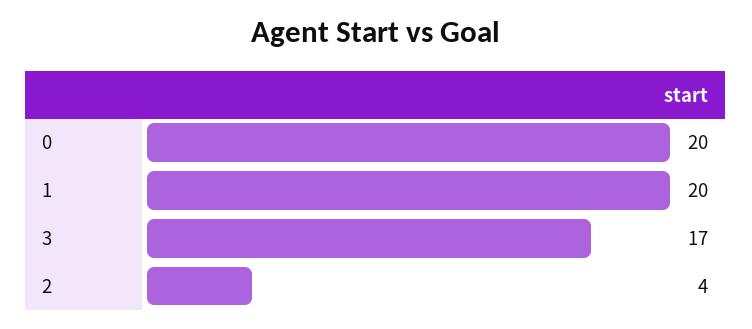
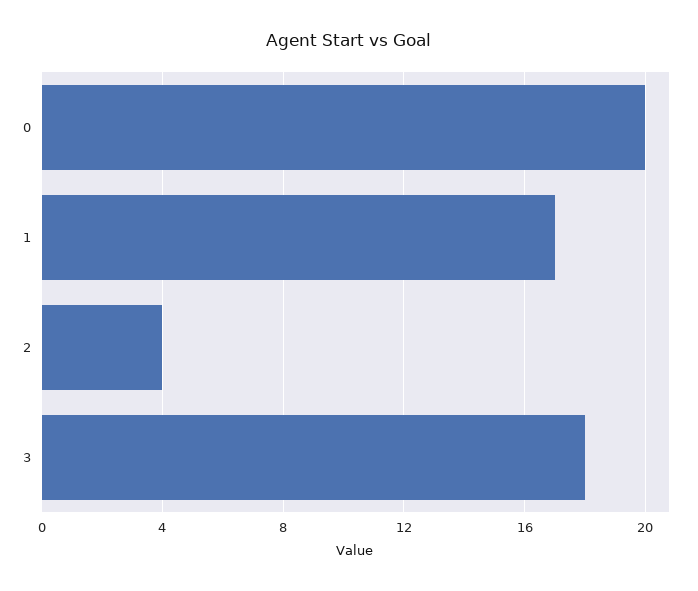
  {
    "0": 20,
-   "1": 20,
+   "1": 17,
-   "3": 17,
+   "3": 18,
    "2": 4
  }

